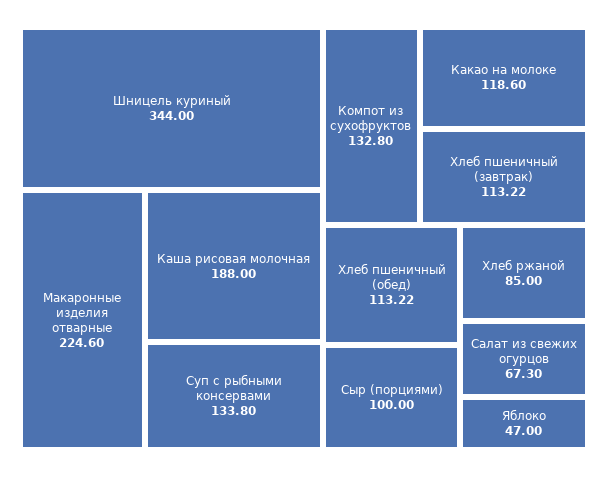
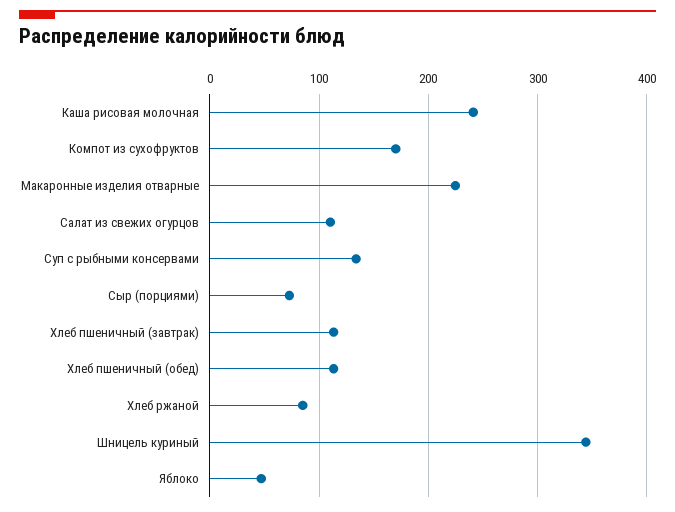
  {
    "Шницель куриный": 344,
    "Макаронные изделия отварные": 224.6,
-   "Каша рисовая молочная": 188,
+   "Каша рисовая молочная": 240,
    "Суп с рыбными консервами": 133.8,
-   "Компот из сухофруктов": 132.8,
+   "Компот из сухофруктов": 170,
-   "Какао на молоке": 118.6,
    "Хлеб пшеничный (завтрак)": 113.22,
    "Хлеб пшеничный (обед)": 113.22,
-   "Сыр (порциями)": 100,
+   "Сыр (порциями)": 70,
    "Хлеб ржаной": 85,
-   "Салат из свежих огурцов": 67.3,
+   "Салат из свежих огурцов": 110,
    "Яблоко": 47
  }

